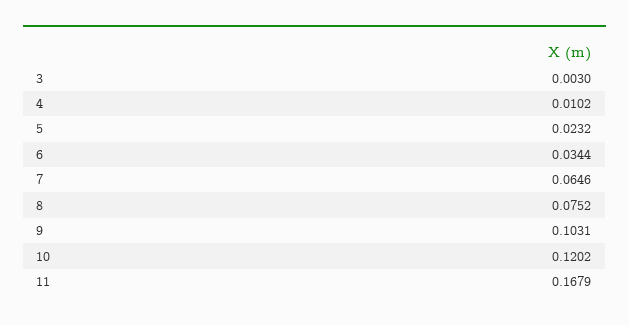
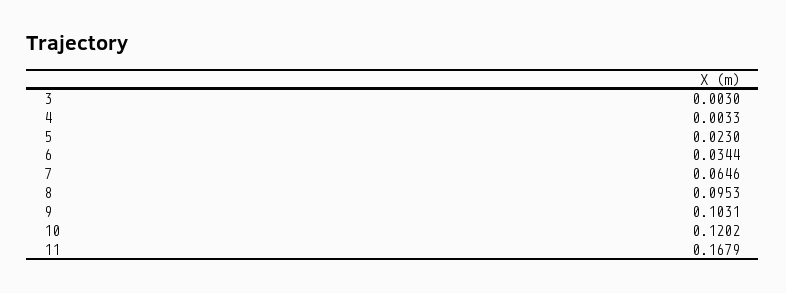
  {
    "3": 0.003,
-   "4": 0.0102,
+   "4": 0.0033,
-   "5": 0.0232,
+   "5": 0.023,
    "6": 0.0344,
    "7": 0.0646,
-   "8": 0.0752,
+   "8": 0.0953,
    "9": 0.1031,
    "10": 0.1202,
    "11": 0.1679
  }

